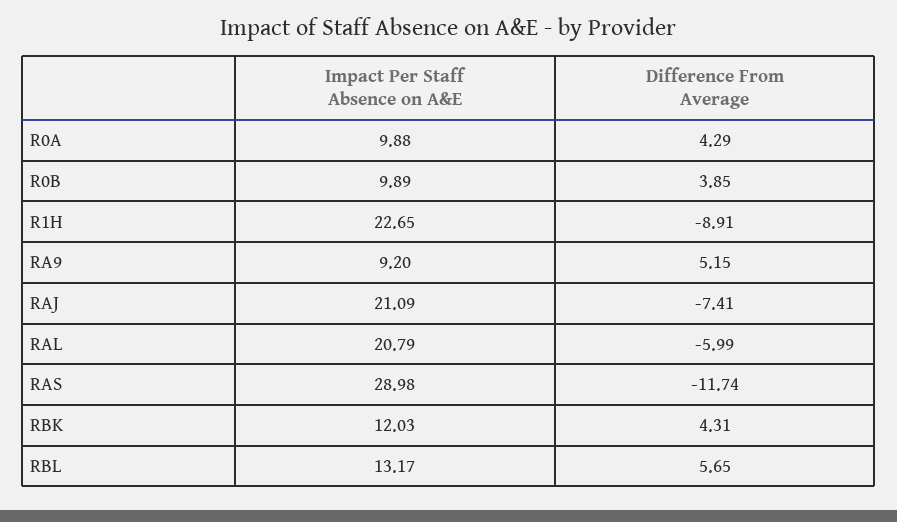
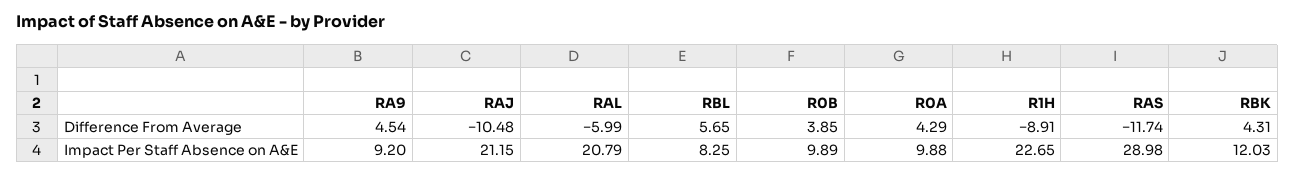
  {
    "Impact Per Staff Absence on A&E": {
      "R0A": 9.88,
      "R0B": 9.89,
      "R1H": 22.65,
      "RA9": 9.2,
-     "RAJ": 21.09,
+     "RAJ": 21.15,
      "RAL": 20.79,
      "RAS": 28.98,
      "RBK": 12.03,
-     "RBL": 13.17
+     "RBL": 8.25
    },
    "Difference From Average": {
      "R0A": 4.29,
      "R0B": 3.85,
      "R1H": -8.91,
-     "RA9": 5.15,
+     "RA9": 4.54,
-     "RAJ": -7.41,
+     "RAJ": -10.48,
      "RAL": -5.99,
      "RAS": -11.74,
      "RBK": 4.31,
      "RBL": 5.65
    }
  }

